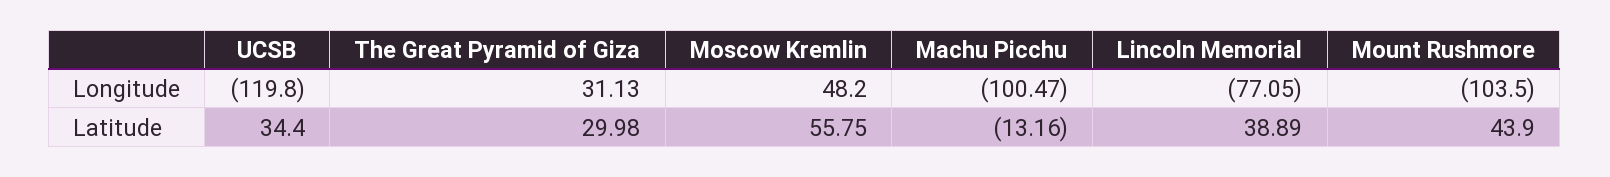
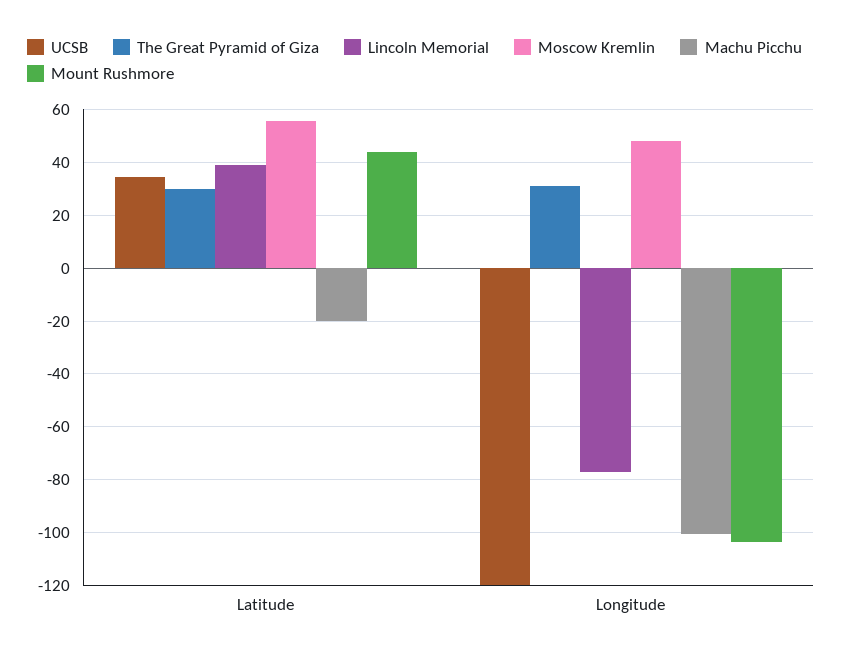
  {
    "UCSB": {
      "Longitude": -119.8,
      "Latitude": 34.4
    },
    "The Great Pyramid of Giza": {
      "Longitude": 31.13,
      "Latitude": 29.98
    },
    "Moscow Kremlin": {
      "Longitude": 48.2,
      "Latitude": 55.75
    },
    "Machu Picchu": {
      "Longitude": -100.47,
-     "Latitude": -13.16
+     "Latitude": -20
    },
    "Lincoln Memorial": {
      "Longitude": -77.05,
      "Latitude": 38.89
    },
    "Mount Rushmore": {
      "Longitude": -103.5,
      "Latitude": 43.9
    }
  }

